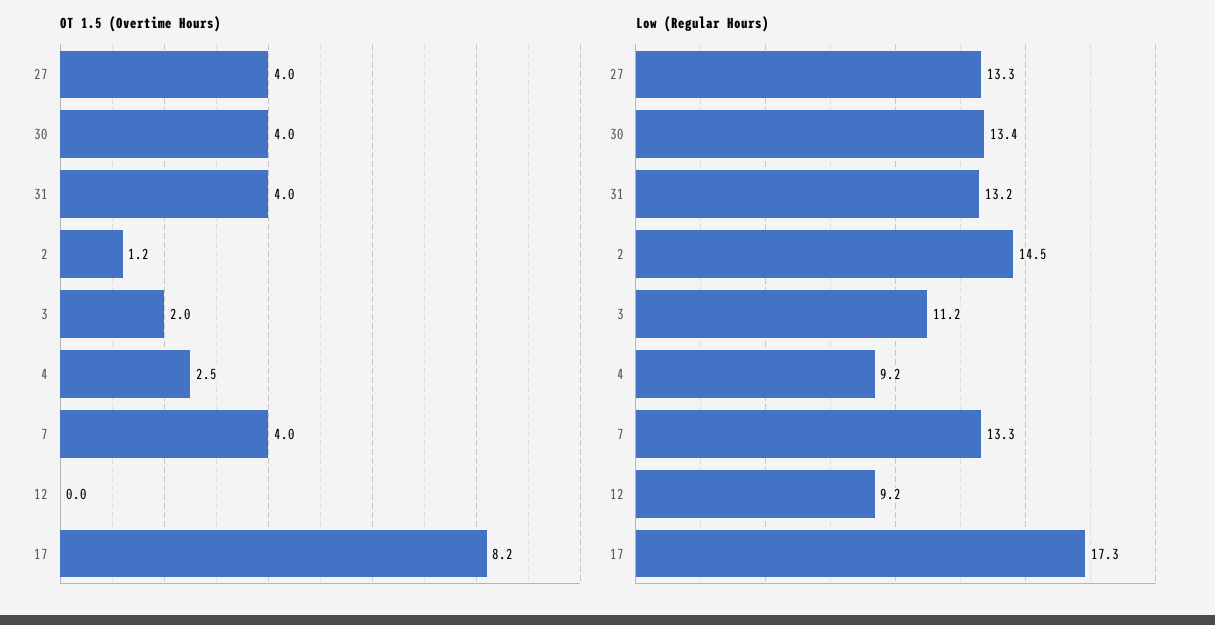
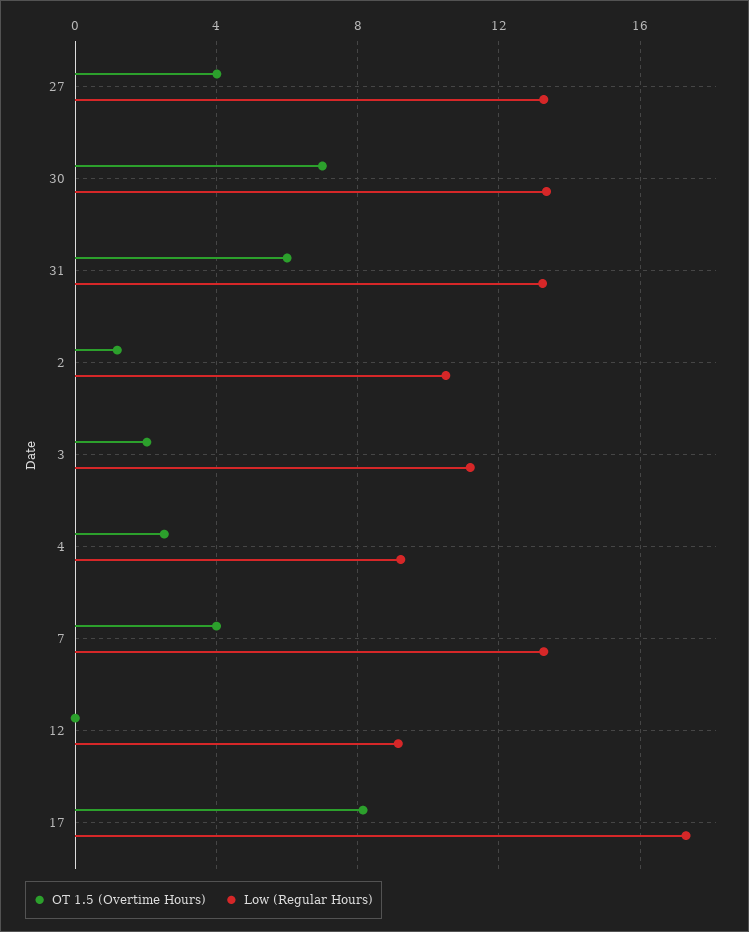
  {
    "OT 1.5 (Overtime Hours)": {
      "27": 4,
-     "30": 4,
+     "30": 7,
-     "31": 4,
+     "31": 6,
      "2": 1.2,
      "3": 2,
      "4": 2.5,
      "7": 4,
      "12": 0,
      "17": 8.2
    },
    "Low (Regular Hours)": {
      "27": 13.3,
      "30": 13.4,
      "31": 13.2,
-     "2": 14.5,
+     "2": 10.5,
      "3": 11.2,
      "4": 9.2,
      "7": 13.3,
      "12": 9.2,
      "17": 17.3
    }
  }

